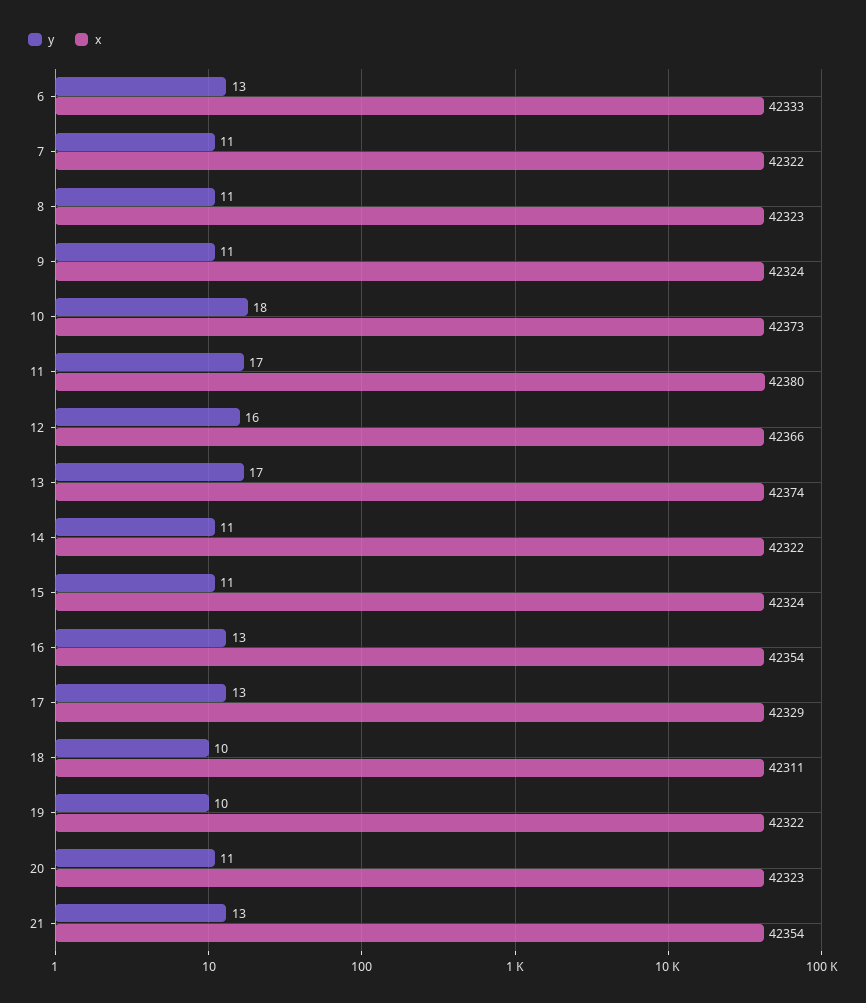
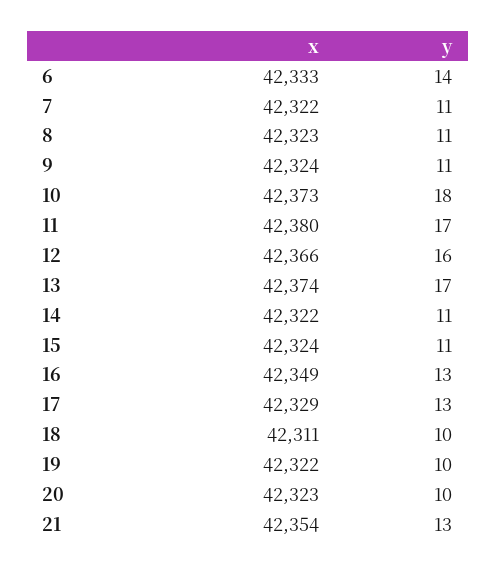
  {
    "y": {
-     "6": 13,
+     "6": 14,
      "7": 11,
      "8": 11,
      "9": 11,
      "10": 18,
      "11": 17,
      "12": 16,
      "13": 17,
      "14": 11,
      "15": 11,
      "16": 13,
      "17": 13,
      "18": 10,
      "19": 10,
-     "20": 11,
+     "20": 10,
      "21": 13
    },
    "x": {
      "6": 42333,
      "7": 42322,
      "8": 42323,
      "9": 42324,
      "10": 42373,
      "11": 42380,
      "12": 42366,
      "13": 42374,
      "14": 42322,
      "15": 42324,
-     "16": 42354,
+     "16": 42349,
      "17": 42329,
      "18": 42311,
      "19": 42322,
      "20": 42323,
      "21": 42354
    }
  }

